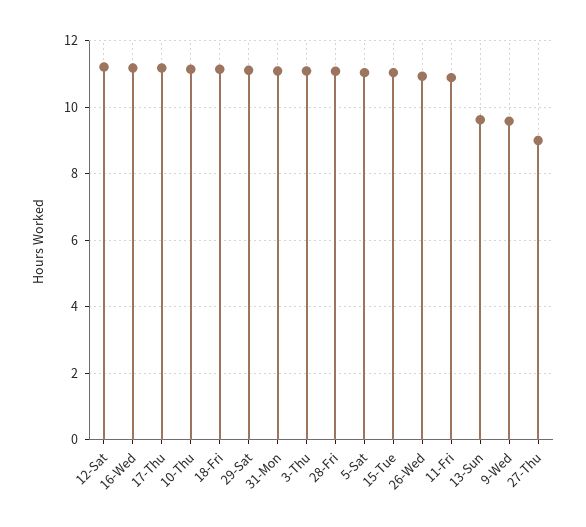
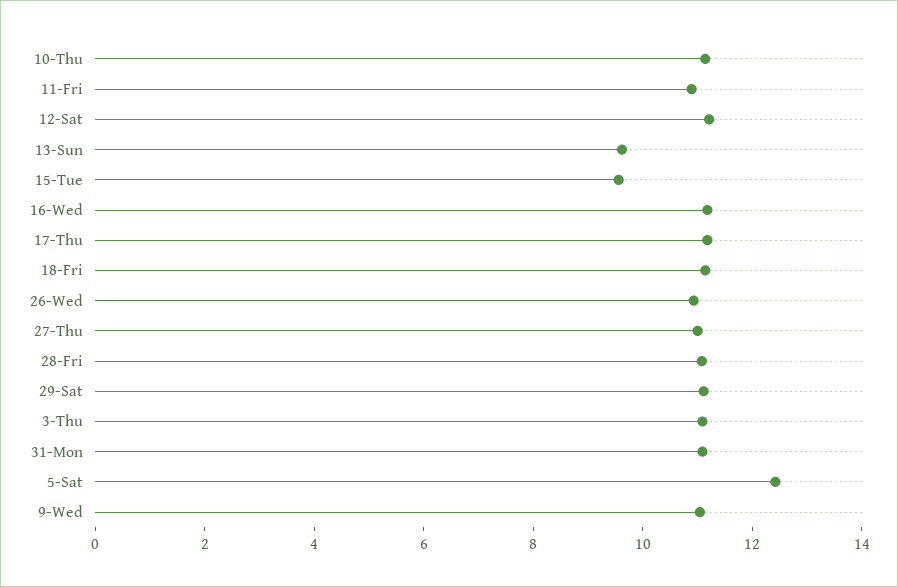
  {
    "12-Sat": 11.2,
    "16-Wed": 11.2,
    "17-Thu": 11.2,
    "10-Thu": 11.2,
    "18-Fri": 11.2,
    "29-Sat": 11.2,
    "31-Mon": 11,
    "3-Thu": 11,
    "28-Fri": 11,
-   "5-Sat": 11,
+   "5-Sat": 12.5,
-   "15-Tue": 11,
+   "15-Tue": 9.5,
    "26-Wed": 11,
    "11-Fri": 10.8,
    "13-Sun": 9.6,
-   "9-Wed": 9.6,
+   "9-Wed": 11,
-   "27-Thu": 9
+   "27-Thu": 11
  }

